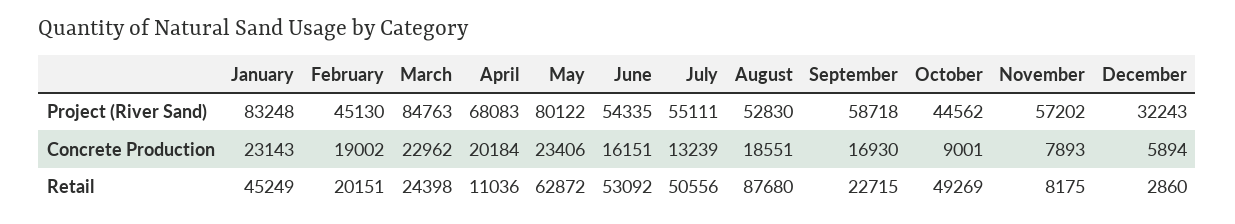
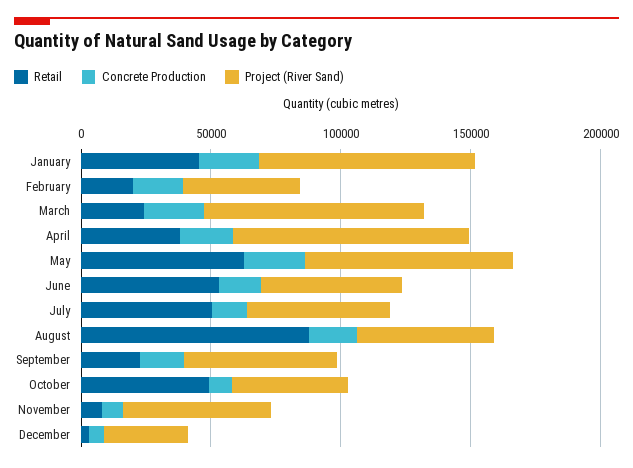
  {
    "Project (River Sand)": {
      "January": 83248,
      "February": 45130,
      "March": 84763,
-     "April": 68083,
+     "April": 90000,
      "May": 80122,
      "June": 54335,
      "July": 55111,
      "August": 52830,
      "September": 58718,
      "October": 44562,
      "November": 57202,
      "December": 32243
    },
    "Concrete Production": {
      "January": 23143,
      "February": 19002,
      "March": 22962,
      "April": 20184,
      "May": 23406,
      "June": 16151,
      "July": 13239,
      "August": 18551,
      "September": 16930,
      "October": 9001,
      "November": 7893,
      "December": 5894
    },
    "Retail": {
      "January": 45249,
      "February": 20151,
      "March": 24398,
-     "April": 11036,
+     "April": 40000,
      "May": 62872,
      "June": 53092,
      "July": 50556,
      "August": 87680,
      "September": 22715,
      "October": 49269,
      "November": 8175,
      "December": 2860
    }
  }

